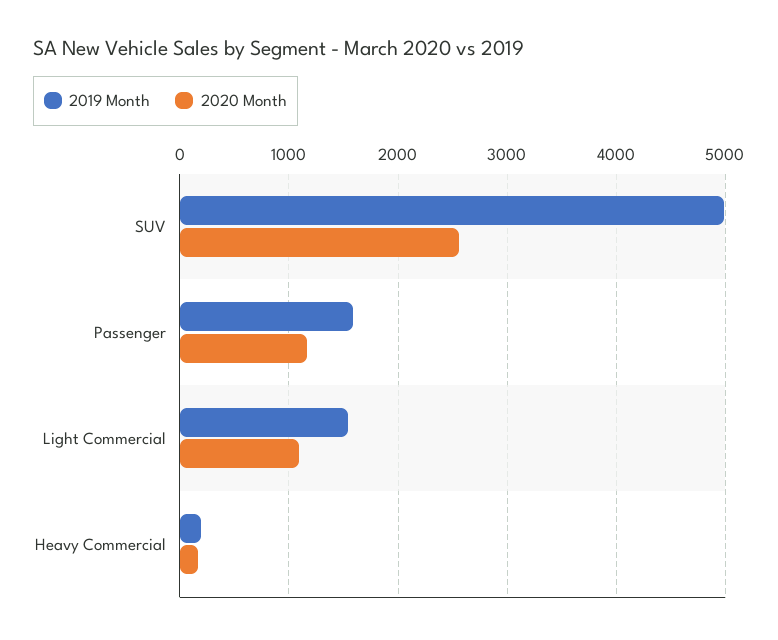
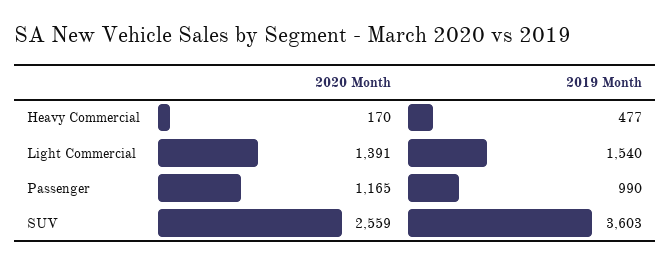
  {
    "2019 Month": {
-     "SUV": 5000,
+     "SUV": 3603,
-     "Passenger": 1600,
+     "Passenger": 990,
      "Light Commercial": 1540,
-     "Heavy Commercial": 200
+     "Heavy Commercial": 477
    },
    "2020 Month": {
      "SUV": 2559,
      "Passenger": 1165,
-     "Light Commercial": 1100,
+     "Light Commercial": 1391,
      "Heavy Commercial": 170
    }
  }

